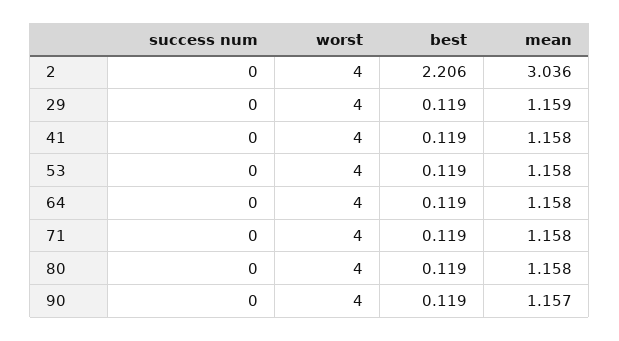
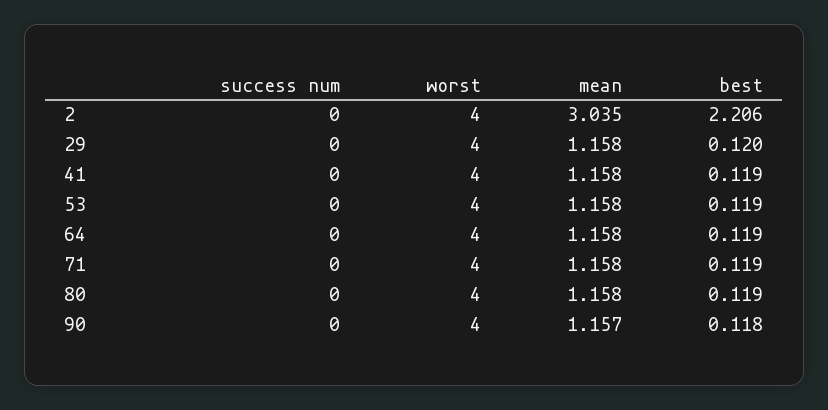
  {
    "success num": {
      "2": 0,
      "29": 0,
      "41": 0,
      "53": 0,
      "64": 0,
      "71": 0,
      "80": 0,
      "90": 0
    },
    "worst": {
      "2": 4,
      "29": 4,
      "41": 4,
      "53": 4,
      "64": 4,
      "71": 4,
      "80": 4,
      "90": 4
    },
    "best": {
      "2": 2.206,
-     "29": 0.119,
+     "29": 0.12,
      "41": 0.119,
      "53": 0.119,
      "64": 0.119,
      "71": 0.119,
      "80": 0.119,
-     "90": 0.119
+     "90": 0.118
    },
    "mean": {
-     "2": 3.036,
+     "2": 3.035,
-     "29": 1.159,
+     "29": 1.158,
      "41": 1.158,
      "53": 1.158,
      "64": 1.158,
      "71": 1.158,
      "80": 1.158,
      "90": 1.157
    }
  }

